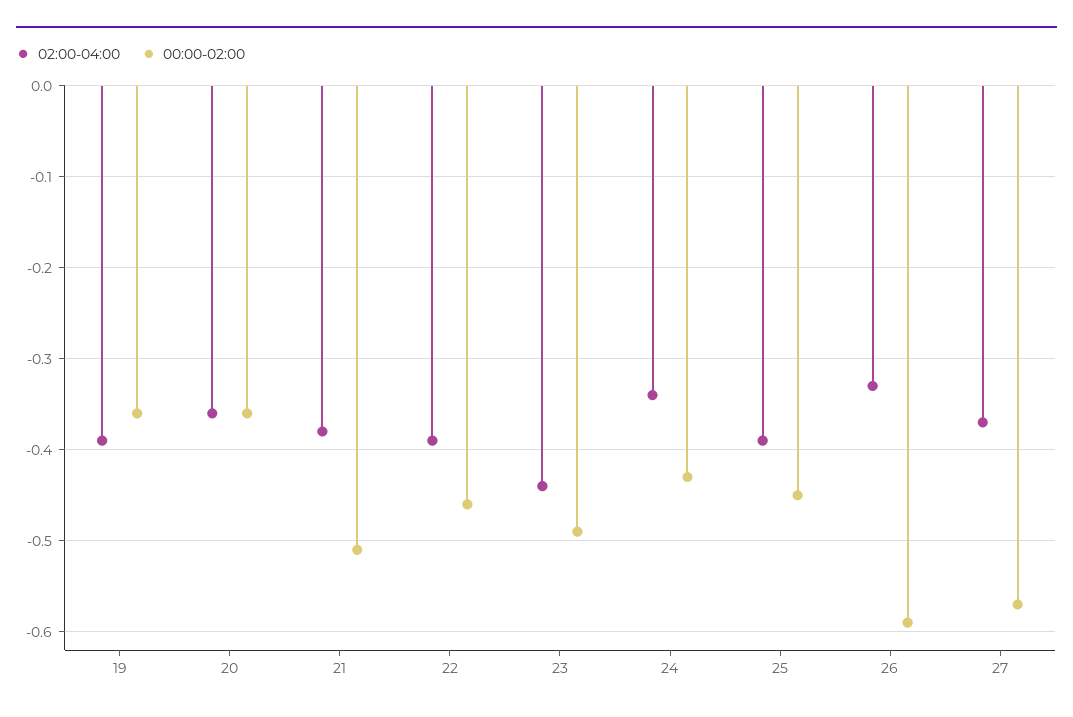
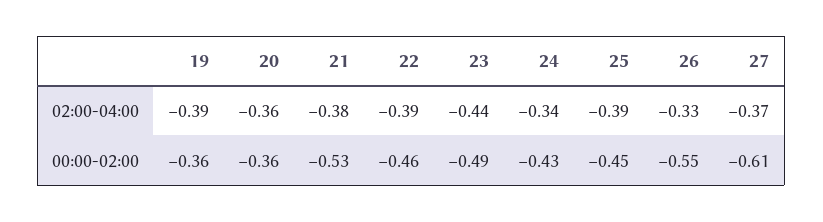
  {
    "02:00-04:00": {
      "19": -0.39,
      "20": -0.36,
      "21": -0.38,
      "22": -0.39,
      "23": -0.44,
      "24": -0.34,
      "25": -0.39,
      "26": -0.33,
      "27": -0.37
    },
    "00:00-02:00": {
      "19": -0.36,
      "20": -0.36,
-     "21": -0.51,
+     "21": -0.53,
      "22": -0.46,
      "23": -0.49,
      "24": -0.43,
      "25": -0.45,
-     "26": -0.59,
+     "26": -0.55,
-     "27": -0.57
+     "27": -0.61
    }
  }

